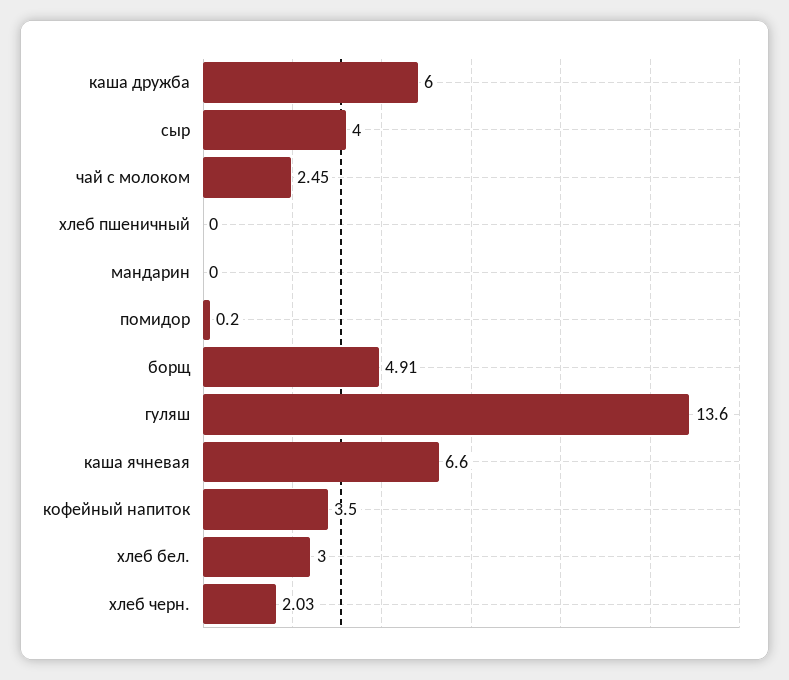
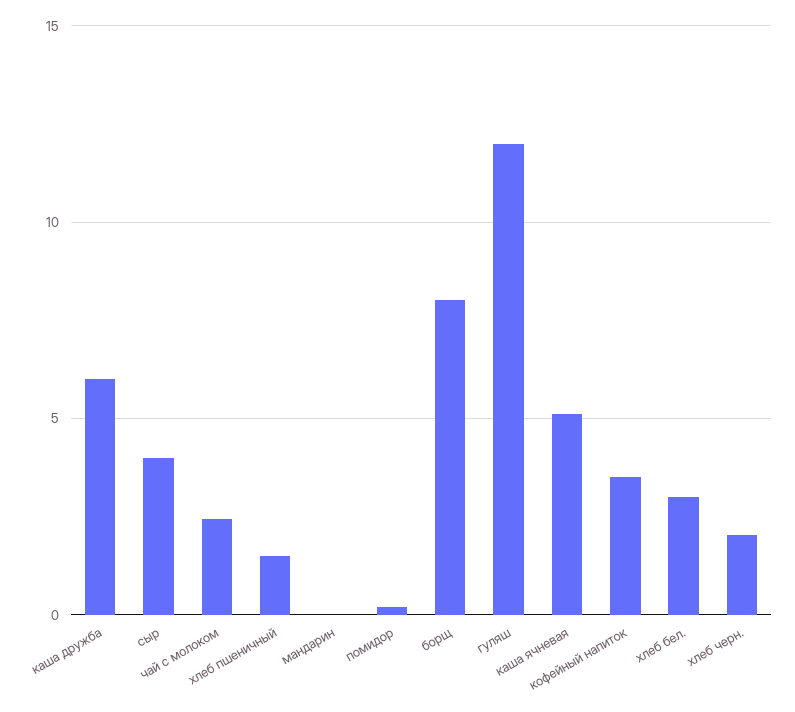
  {
    "каша дружба": 6,
    "сыр": 4,
    "чай с молоком": 2.45,
-   "хлеб пшеничный": 0,
+   "хлеб пшеничный": 1.5,
    "мандарин": 0,
    "помидор": 0.2,
-   "борщ": 4.91,
+   "борщ": 8,
-   "гуляш": 13.6,
+   "гуляш": 12,
-   "каша ячневая": 6.6,
+   "каша ячневая": 5,
    "кофейный напиток": 3.5,
    "хлеб бел.": 3,
    "хлеб черн.": 2.03
  }

